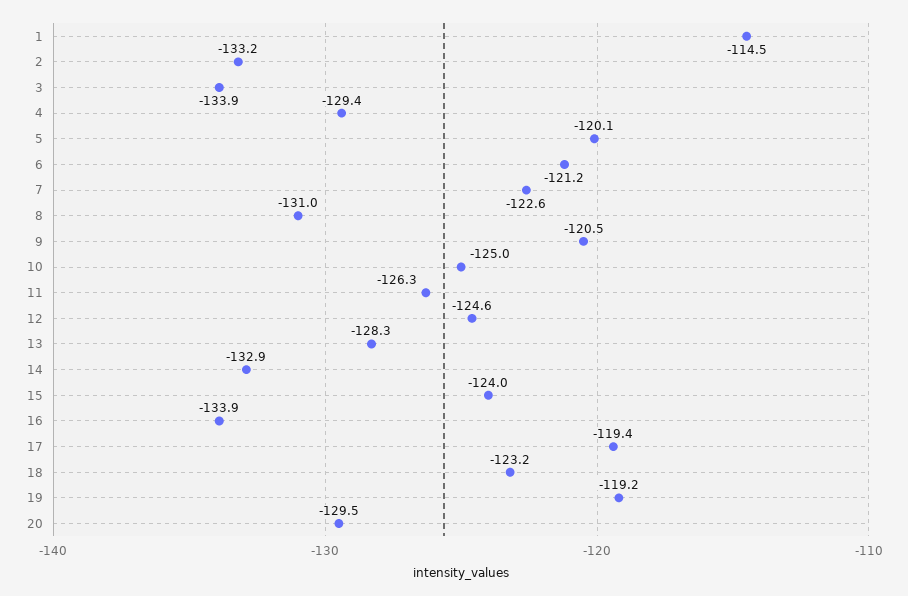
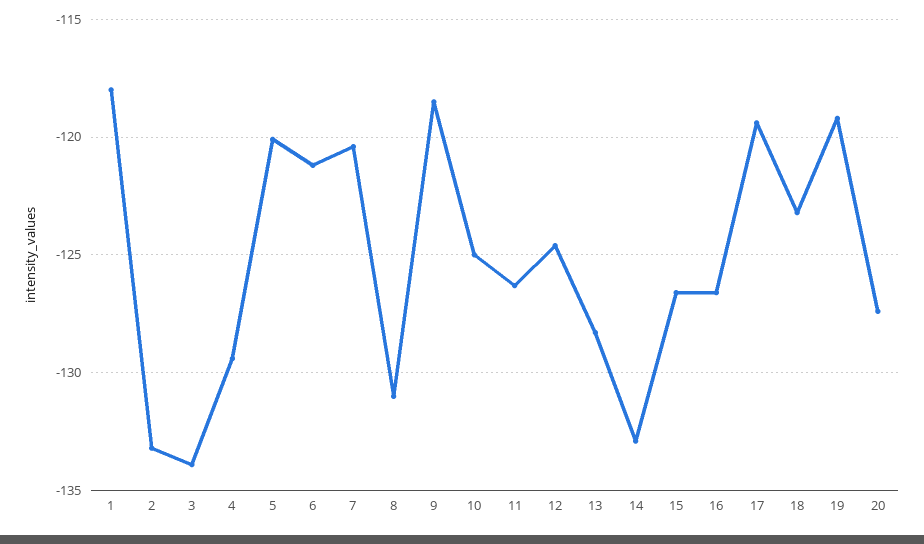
  {
-   "1": -114.5,
+   "1": -118,
    "2": -133.2,
    "3": -133.9,
    "4": -129.4,
    "5": -120.1,
    "6": -121.2,
-   "7": -122.6,
+   "7": -120.5,
    "8": -131,
-   "9": -120.5,
+   "9": -118.5,
    "10": -125,
    "11": -126.3,
    "12": -124.6,
    "13": -128.3,
    "14": -132.9,
-   "15": -124,
+   "15": -126.5,
-   "16": -133.9,
+   "16": -126.5,
    "17": -119.4,
    "18": -123.2,
    "19": -119.2,
-   "20": -129.5
+   "20": -127.5
  }

